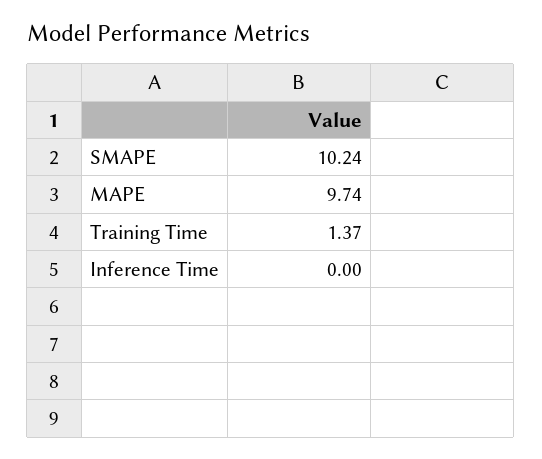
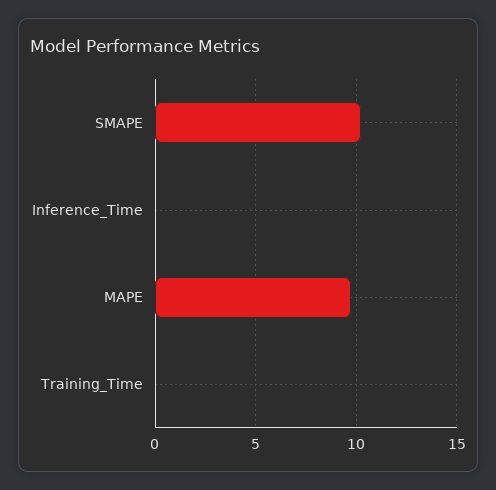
  {
    "SMAPE": 10.24,
    "MAPE": 9.74,
-   "Training Time": 1.37,
+   "Training Time": 0,
    "Inference Time": 0
  }

